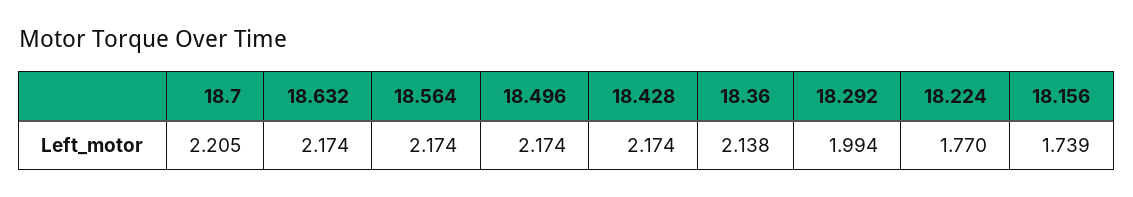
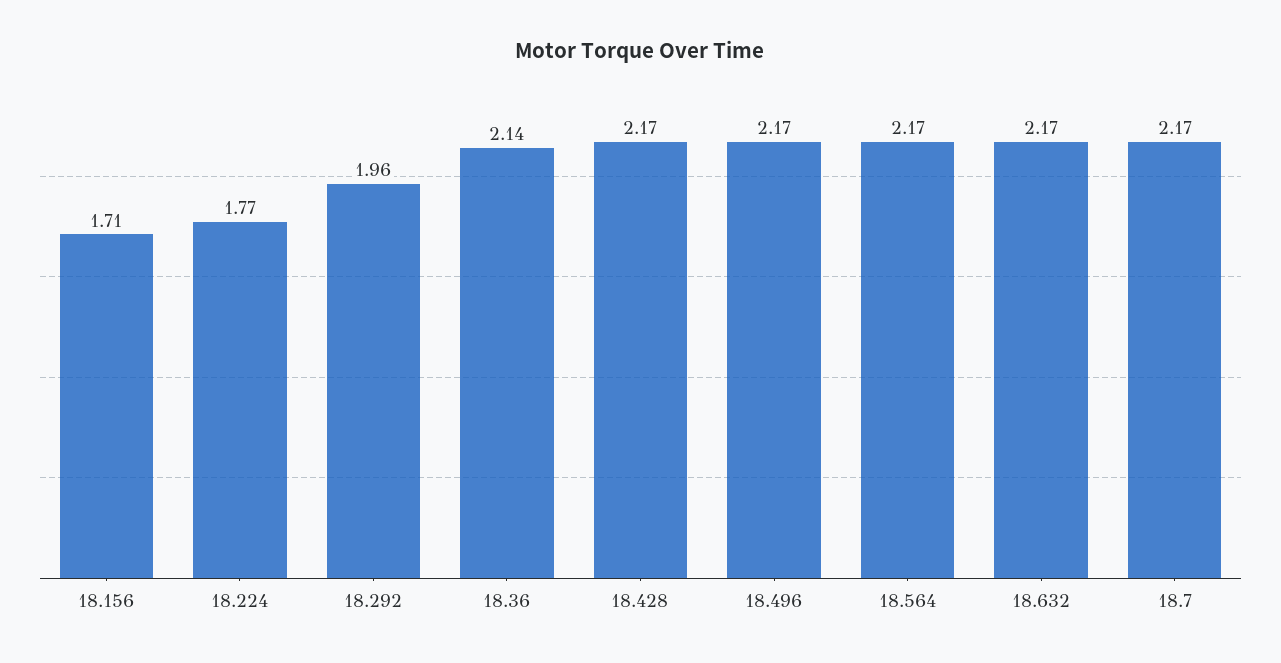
  {
-   "18.7": 2.205,
+   "18.7": 2.17,
    "18.632": 2.174,
    "18.564": 2.174,
    "18.496": 2.174,
    "18.428": 2.174,
    "18.36": 2.138,
-   "18.292": 1.994,
+   "18.292": 1.96,
    "18.224": 1.77,
-   "18.156": 1.739
+   "18.156": 1.71
  }

